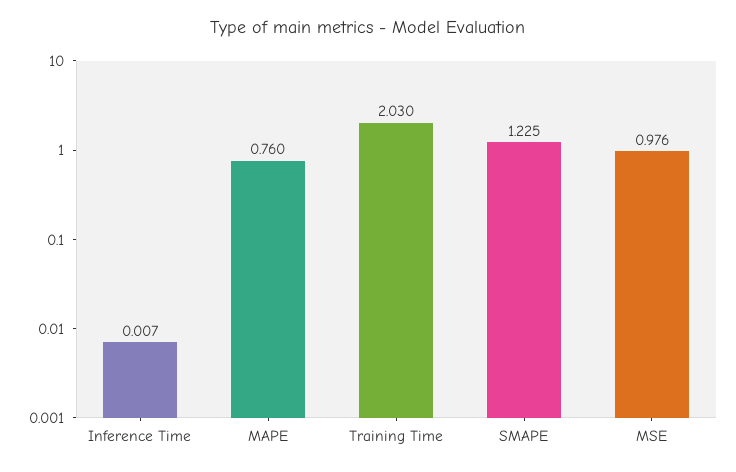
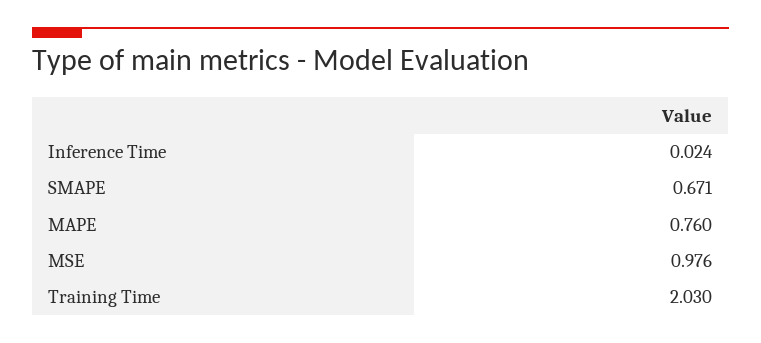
  {
-   "Inference Time": 0.007,
+   "Inference Time": 0.024,
    "MAPE": 0.76,
    "Training Time": 2.03,
-   "SMAPE": 1.225,
+   "SMAPE": 0.671,
    "MSE": 0.976
  }

